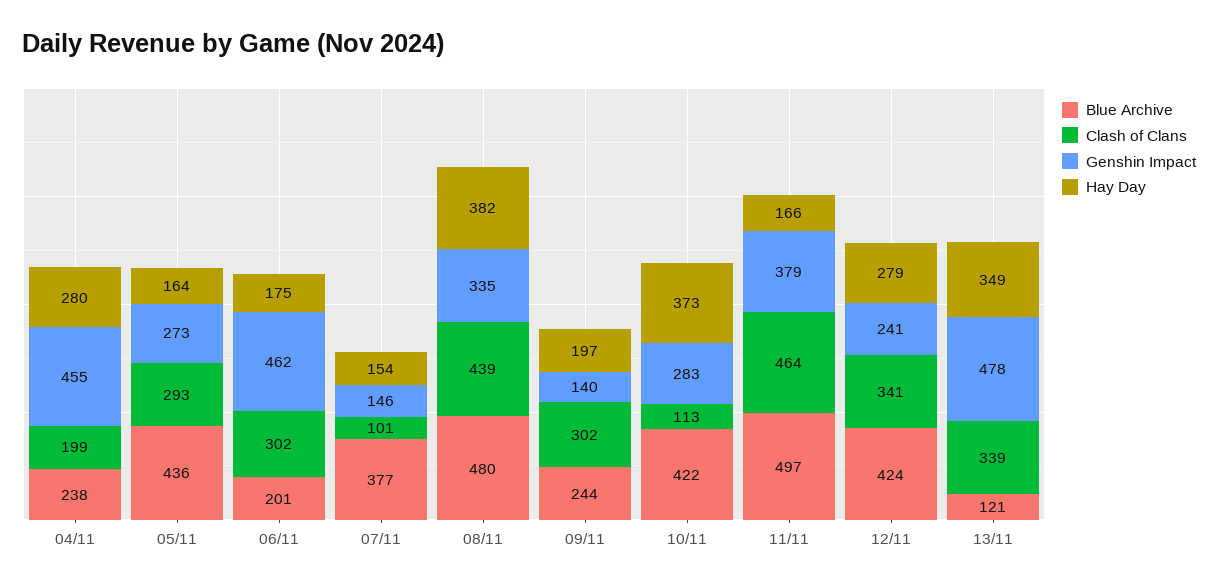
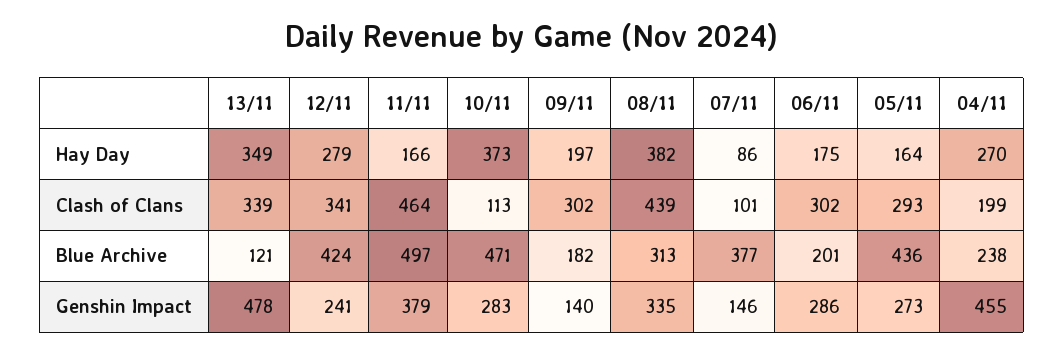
  {
    "Blue Archive": {
      "04/11": 238,
      "05/11": 436,
      "06/11": 201,
      "07/11": 377,
-     "08/11": 480,
+     "08/11": 313,
-     "09/11": 244,
+     "09/11": 182,
-     "10/11": 422,
+     "10/11": 471,
      "11/11": 497,
      "12/11": 424,
      "13/11": 121
    },
    "Clash of Clans": {
      "04/11": 199,
      "05/11": 293,
      "06/11": 302,
      "07/11": 101,
      "08/11": 439,
      "09/11": 302,
      "10/11": 113,
      "11/11": 464,
      "12/11": 341,
      "13/11": 339
    },
    "Genshin Impact": {
      "04/11": 455,
      "05/11": 273,
-     "06/11": 462,
+     "06/11": 286,
      "07/11": 146,
      "08/11": 335,
      "09/11": 140,
      "10/11": 283,
      "11/11": 379,
      "12/11": 241,
      "13/11": 478
    },
    "Hay Day": {
-     "04/11": 280,
+     "04/11": 270,
      "05/11": 164,
      "06/11": 175,
-     "07/11": 154,
+     "07/11": 86,
      "08/11": 382,
      "09/11": 197,
      "10/11": 373,
      "11/11": 166,
      "12/11": 279,
      "13/11": 349
    }
  }

